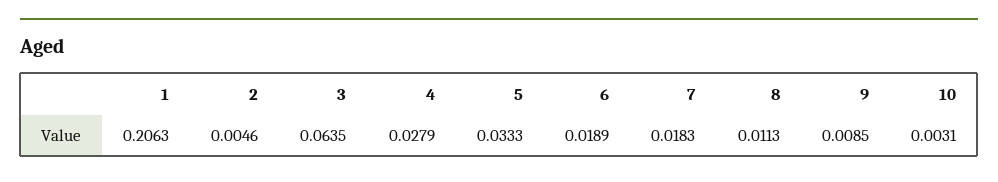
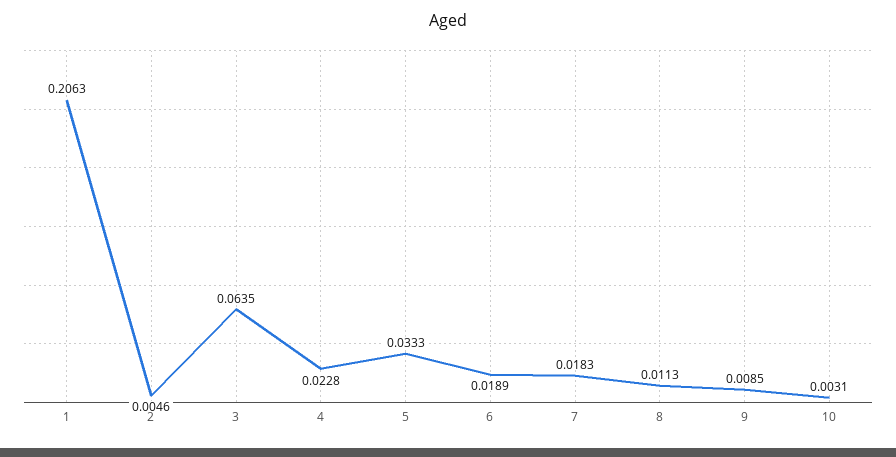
  {
    "1": 0.2063,
    "2": 0.0046,
    "3": 0.0635,
-   "4": 0.0279,
+   "4": 0.0228,
    "5": 0.0333,
    "6": 0.0189,
    "7": 0.0183,
    "8": 0.0113,
    "9": 0.0085,
    "10": 0.0031
  }

